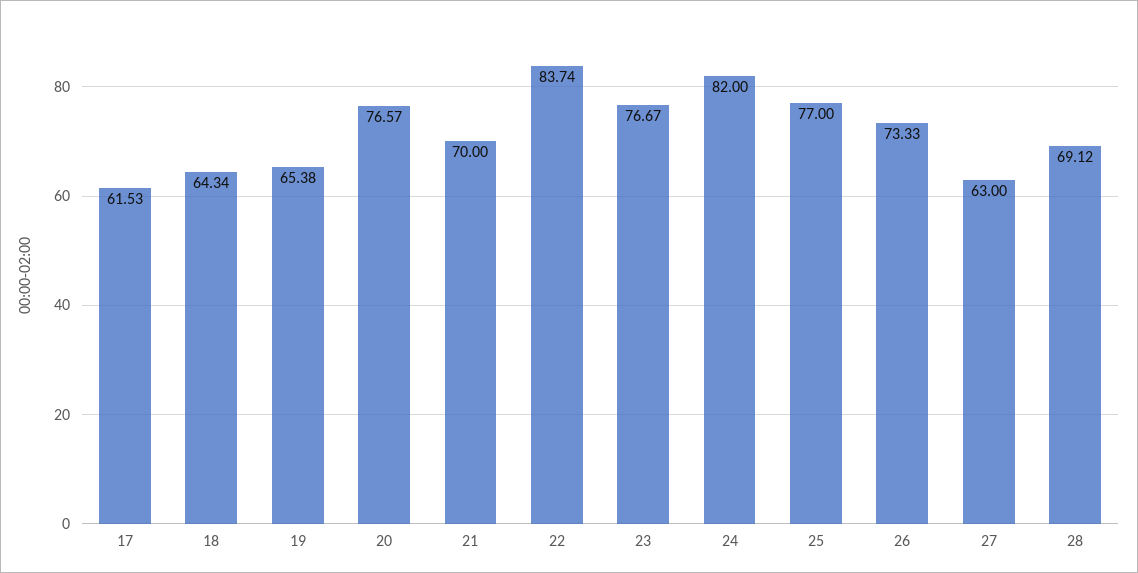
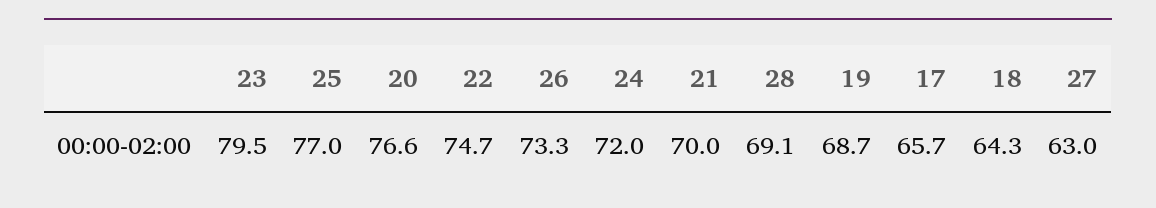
  {
-   "17": 61.53,
+   "17": 65.7,
    "18": 64.34,
-   "19": 65.38,
+   "19": 68.7,
    "20": 76.57,
    "21": 70,
-   "22": 83.74,
+   "22": 74.7,
-   "23": 76.67,
+   "23": 79.5,
-   "24": 82,
+   "24": 72,
    "25": 77,
    "26": 73.33,
    "27": 63,
    "28": 69.12
  }

